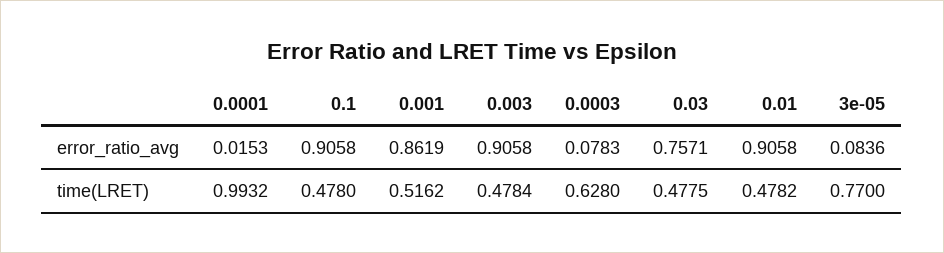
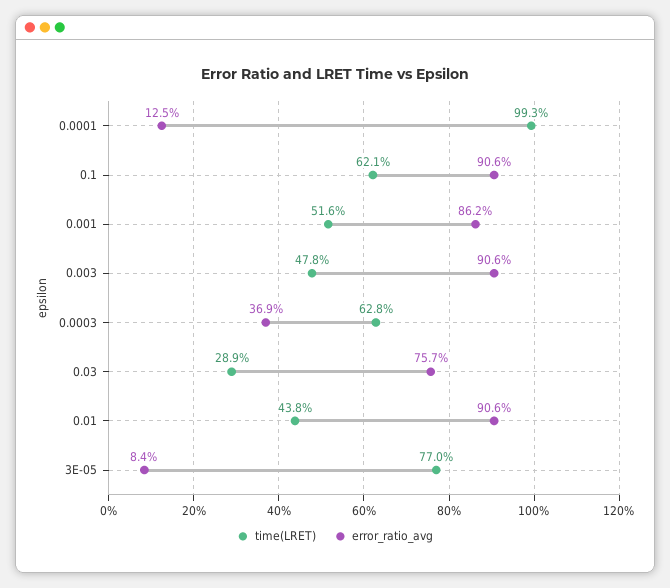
  {
    "error_ratio_avg": {
-     "0.0001": 0.0153,
+     "0.0001": 0.125,
      "0.1": 0.9058,
      "0.001": 0.8619,
      "0.003": 0.9058,
-     "0.0003": 0.0783,
+     "0.0003": 0.369,
      "0.03": 0.7571,
      "0.01": 0.9058,
      "3e-05": 0.0836
    },
    "time(LRET)": {
      "0.0001": 0.9932,
-     "0.1": 0.478,
+     "0.1": 0.621,
      "0.001": 0.5162,
      "0.003": 0.4784,
      "0.0003": 0.628,
-     "0.03": 0.4775,
+     "0.03": 0.289,
-     "0.01": 0.4782,
+     "0.01": 0.438,
      "3e-05": 0.77
    }
  }

